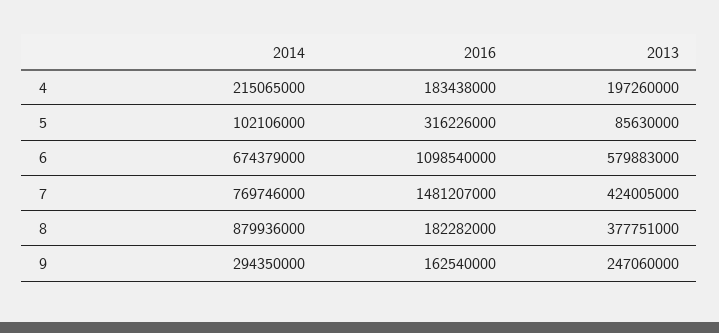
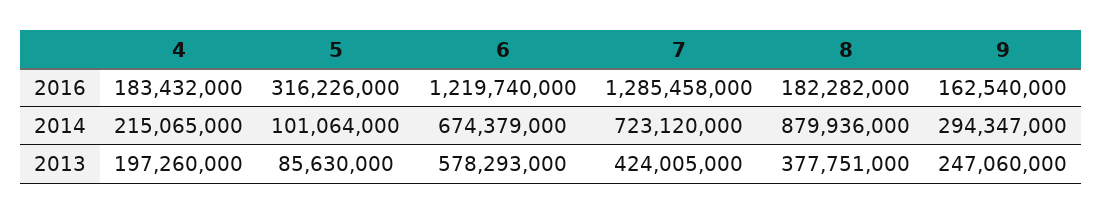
  {
    "2014": {
      "4": 215065000,
-     "5": 102106000,
+     "5": 101064000,
      "6": 674379000,
-     "7": 769746000,
+     "7": 723120000,
      "8": 879936000,
-     "9": 294350000
+     "9": 294347000
    },
    "2016": {
-     "4": 183438000,
+     "4": 183432000,
      "5": 316226000,
-     "6": 1098540000,
+     "6": 1219740000,
-     "7": 1481207000,
+     "7": 1285458000,
      "8": 182282000,
      "9": 162540000
    },
    "2013": {
      "4": 197260000,
      "5": 85630000,
-     "6": 579883000,
+     "6": 578293000,
      "7": 424005000,
      "8": 377751000,
      "9": 247060000
    }
  }

